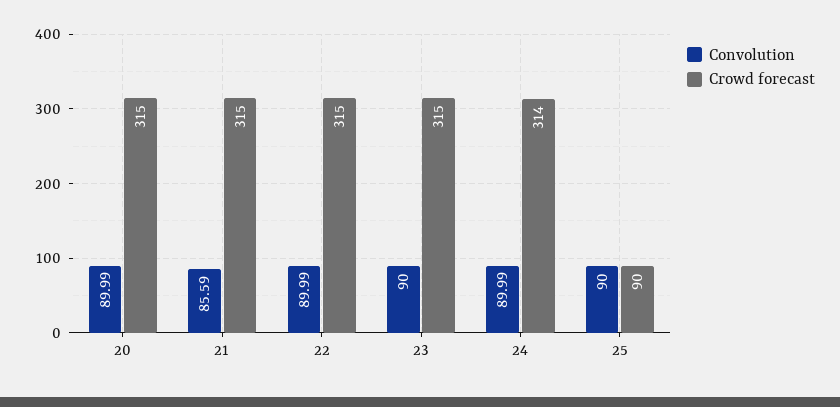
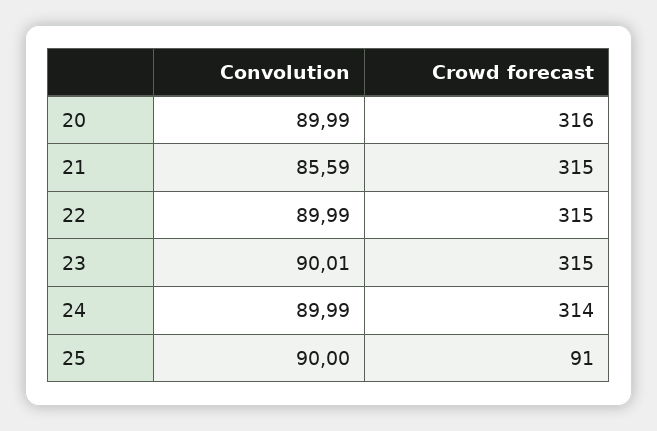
  {
    "Convolution": {
      "20": 89.99,
      "21": 85.59,
      "22": 89.99,
-     "23": 90,
+     "23": 90.01,
      "24": 89.99,
      "25": 90
    },
    "Crowd forecast": {
-     "20": 315,
+     "20": 316,
      "21": 315,
      "22": 315,
      "23": 315,
      "24": 314,
-     "25": 90
+     "25": 91
    }
  }

